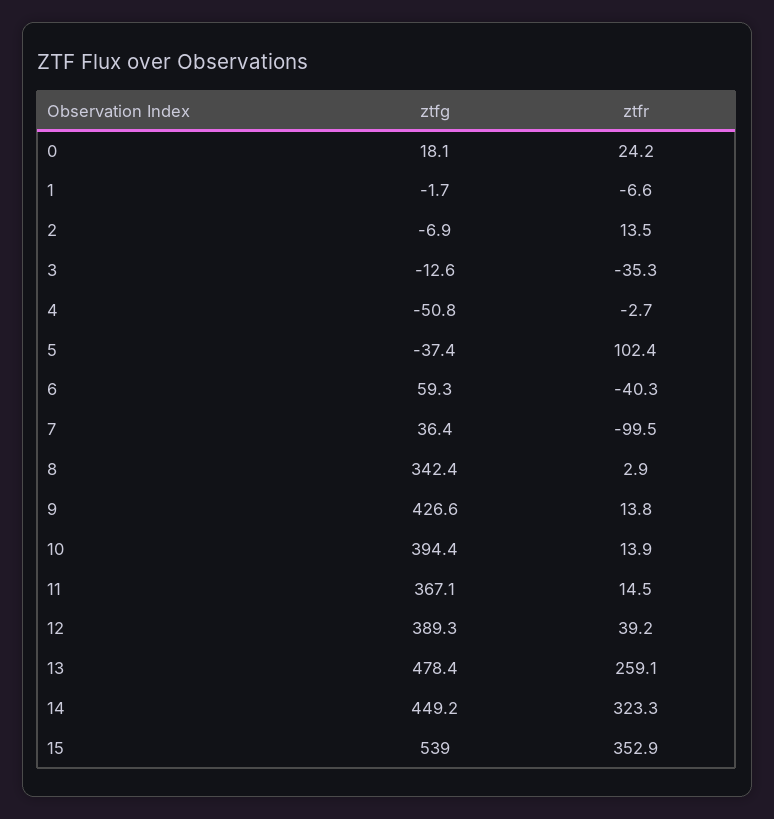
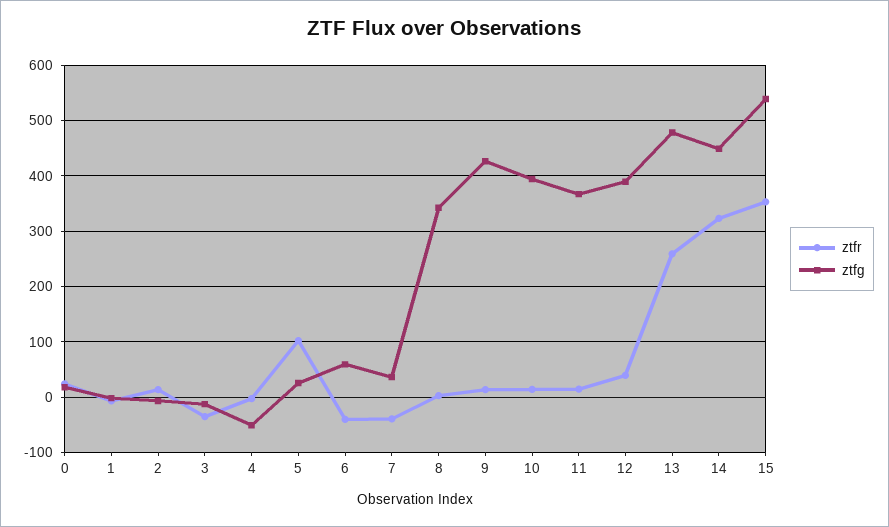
  {
    "ztfg": {
      "0": 18.1,
      "1": -1.7,
      "2": -6.9,
      "3": -12.6,
      "4": -50.8,
-     "5": -37.4,
+     "5": 20,
      "6": 59.3,
      "7": 36.4,
      "8": 342.4,
      "9": 426.6,
      "10": 394.4,
      "11": 367.1,
      "12": 389.3,
      "13": 478.4,
      "14": 449.2,
      "15": 539
    },
    "ztfr": {
      "0": 24.2,
      "1": -6.6,
      "2": 13.5,
      "3": -35.3,
      "4": -2.7,
      "5": 102.4,
      "6": -40.3,
-     "7": -99.5,
+     "7": -40,
      "8": 2.9,
      "9": 13.8,
      "10": 13.9,
      "11": 14.5,
      "12": 39.2,
      "13": 259.1,
      "14": 323.3,
      "15": 352.9
    }
  }

